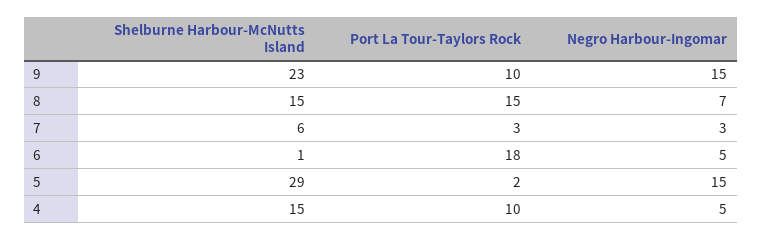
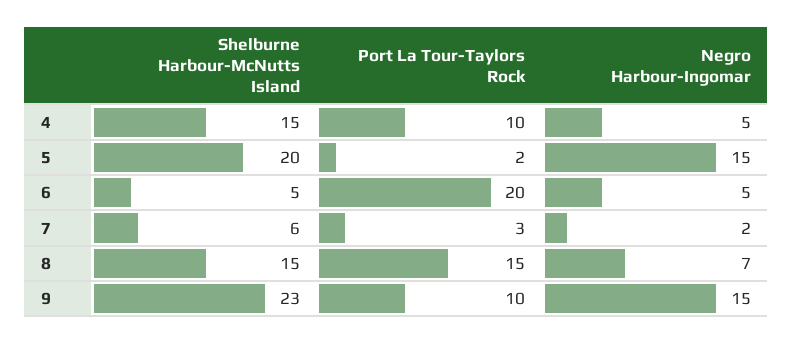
  {
    "Shelburne Harbour-McNutts Island": {
      "9": 23,
      "8": 15,
      "7": 6,
-     "6": 1,
+     "6": 5,
-     "5": 29,
+     "5": 20,
      "4": 15
    },
    "Port La Tour-Taylors Rock": {
      "9": 10,
      "8": 15,
      "7": 3,
-     "6": 18,
+     "6": 20,
      "5": 2,
      "4": 10
    },
    "Negro Harbour-Ingomar": {
      "9": 15,
      "8": 7,
-     "7": 3,
+     "7": 2,
      "6": 5,
      "5": 15,
      "4": 5
    }
  }

